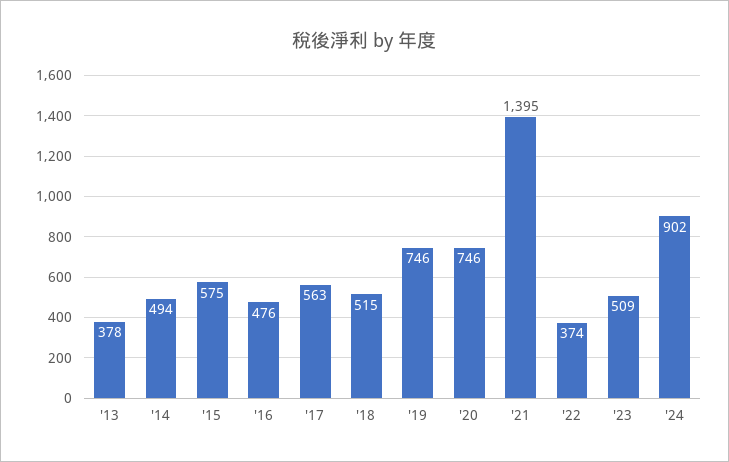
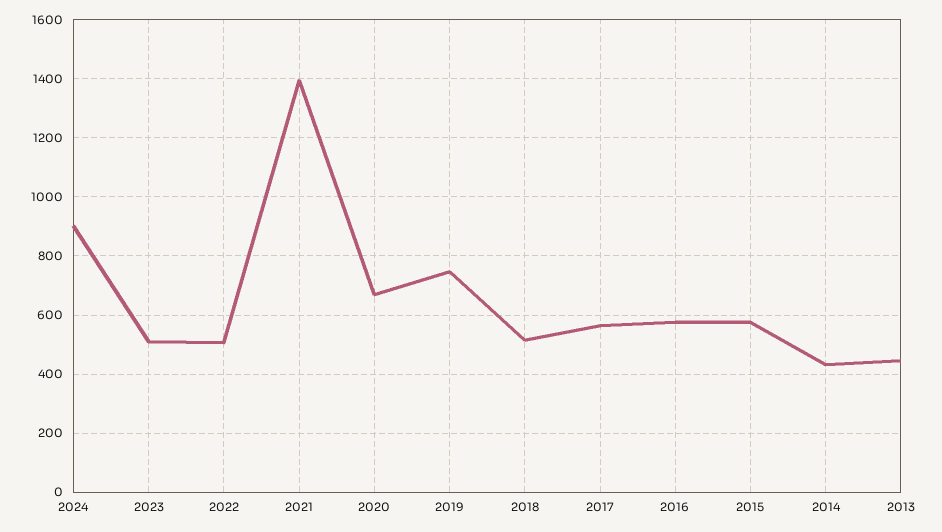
  {
-   "'13": 378,
+   "'13": 450,
-   "'14": 494,
+   "'14": 425,
    "'15": 575,
-   "'16": 476,
+   "'16": 575,
    "'17": 563,
    "'18": 515,
    "'19": 746,
-   "'20": 746,
+   "'20": 675,
    "'21": 1395,
-   "'22": 374,
+   "'22": 500,
    "'23": 509,
    "'24": 902
  }

